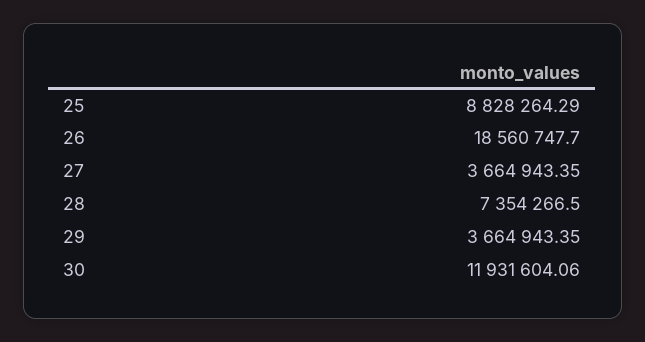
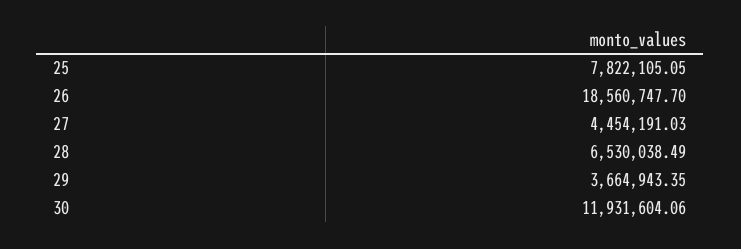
  {
-   "25": 8828264.29,
+   "25": 7822105.05,
    "26": 18560747.7,
-   "27": 3664943.35,
+   "27": 4454191.03,
-   "28": 7354266.5,
+   "28": 6530038.49,
    "29": 3664943.35,
    "30": 11931604.06
  }

